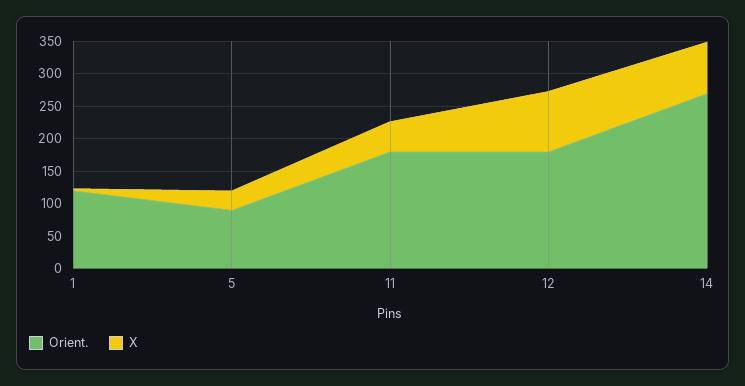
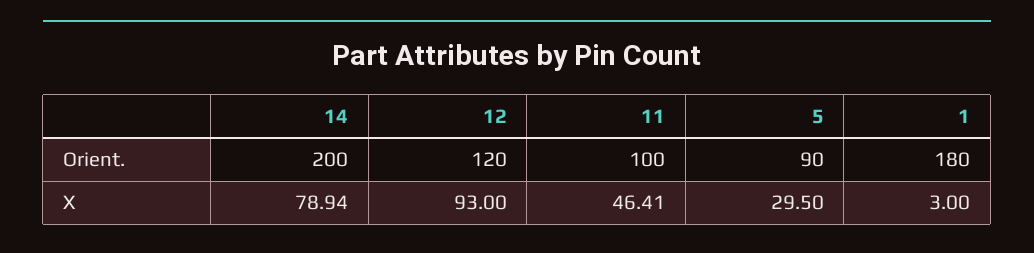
  {
    "Orient.": {
-     "1": 125,
+     "1": 180,
      "5": 90,
-     "11": 175,
+     "11": 100,
-     "12": 175,
+     "12": 120,
-     "14": 275
+     "14": 200
    },
    "X": {
      "1": 3,
      "5": 29.5,
      "11": 46.41,
      "12": 93,
      "14": 78.94
    }
  }

